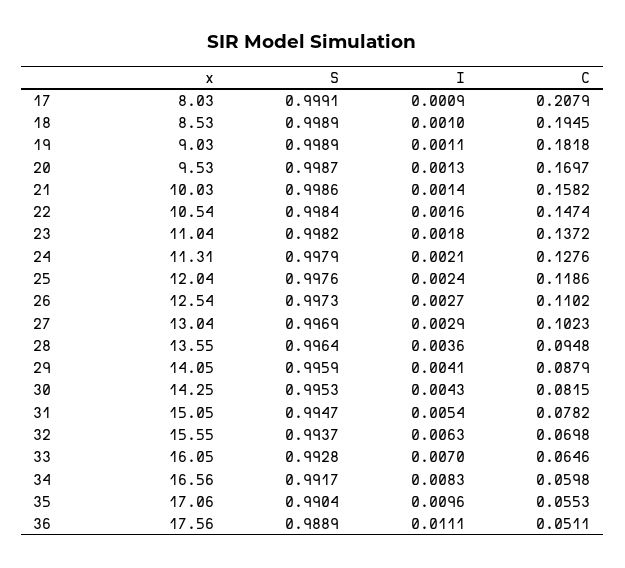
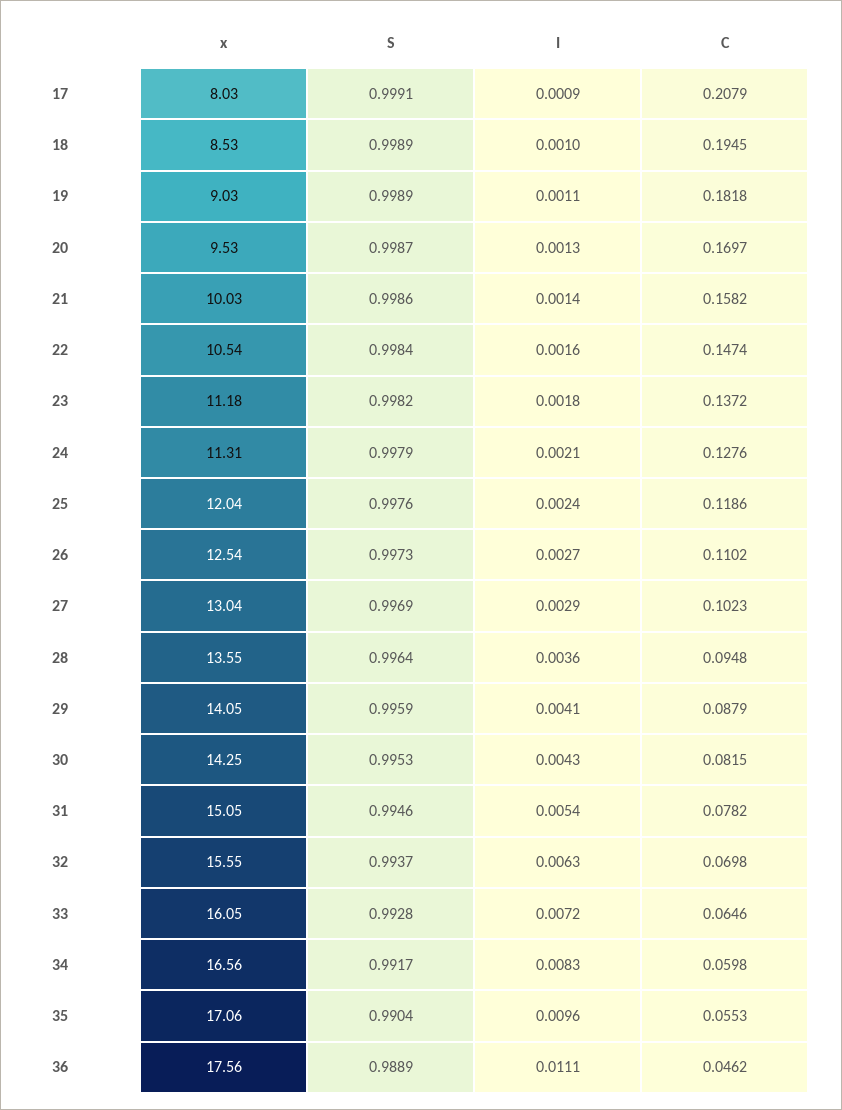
  {
    "x": {
      "17": 8.03,
      "18": 8.53,
      "19": 9.03,
      "20": 9.53,
      "21": 10.03,
      "22": 10.54,
-     "23": 11.04,
+     "23": 11.18,
      "24": 11.31,
      "25": 12.04,
      "26": 12.54,
      "27": 13.04,
      "28": 13.55,
      "29": 14.05,
      "30": 14.25,
      "31": 15.05,
      "32": 15.55,
      "33": 16.05,
      "34": 16.56,
      "35": 17.06,
      "36": 17.56
    },
    "S": {
      "17": 0.9991,
      "18": 0.9989,
      "19": 0.9989,
      "20": 0.9987,
      "21": 0.9986,
      "22": 0.9984,
      "23": 0.9982,
      "24": 0.9979,
      "25": 0.9976,
      "26": 0.9973,
      "27": 0.9969,
      "28": 0.9964,
      "29": 0.9959,
      "30": 0.9953,
-     "31": 0.9947,
+     "31": 0.9946,
      "32": 0.9937,
      "33": 0.9928,
      "34": 0.9917,
      "35": 0.9904,
      "36": 0.9889
    },
    "I": {
      "17": 0.0009,
      "18": 0.001,
      "19": 0.0011,
      "20": 0.0013,
      "21": 0.0014,
      "22": 0.0016,
      "23": 0.0018,
      "24": 0.0021,
      "25": 0.0024,
      "26": 0.0027,
      "27": 0.0029,
      "28": 0.0036,
      "29": 0.0041,
      "30": 0.0043,
      "31": 0.0054,
      "32": 0.0063,
-     "33": 0.007,
+     "33": 0.0072,
      "34": 0.0083,
      "35": 0.0096,
      "36": 0.0111
    },
    "C": {
      "17": 0.2079,
      "18": 0.1945,
      "19": 0.1818,
      "20": 0.1697,
      "21": 0.1582,
      "22": 0.1474,
      "23": 0.1372,
      "24": 0.1276,
      "25": 0.1186,
      "26": 0.1102,
      "27": 0.1023,
      "28": 0.0948,
      "29": 0.0879,
      "30": 0.0815,
      "31": 0.0782,
      "32": 0.0698,
      "33": 0.0646,
      "34": 0.0598,
      "35": 0.0553,
-     "36": 0.0511
+     "36": 0.0462
    }
  }

